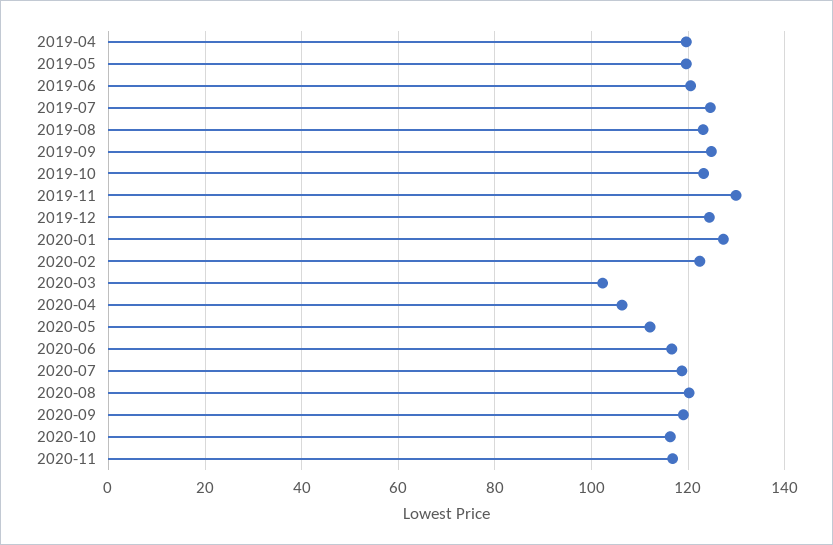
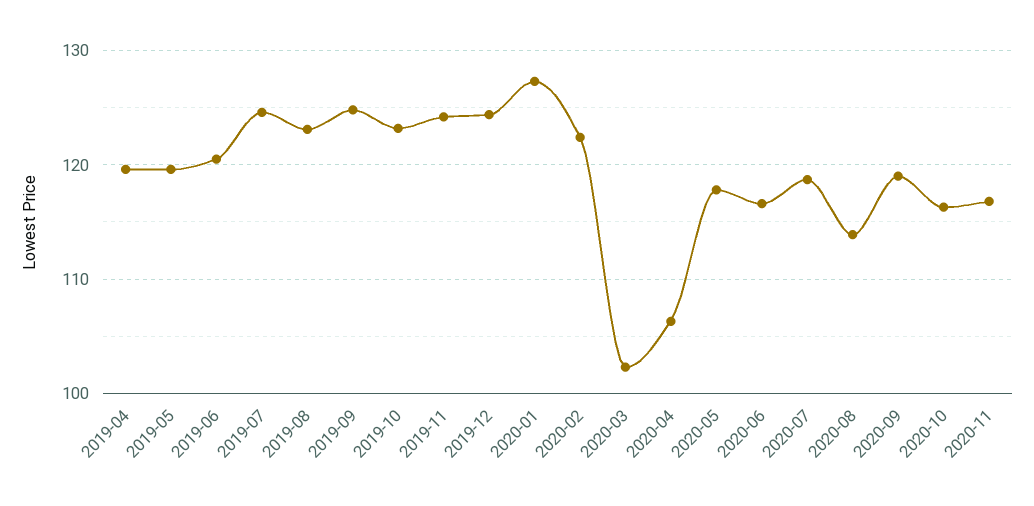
  {
    "2019-04": 120,
    "2019-05": 120,
    "2019-06": 121,
    "2019-07": 125,
    "2019-08": 123,
    "2019-09": 125,
    "2019-10": 123,
-   "2019-11": 130,
+   "2019-11": 124,
    "2019-12": 124,
    "2020-01": 127,
    "2020-02": 122,
    "2020-03": 102,
    "2020-04": 106,
-   "2020-05": 112,
+   "2020-05": 118,
    "2020-06": 117,
    "2020-07": 119,
-   "2020-08": 120,
+   "2020-08": 114,
    "2020-09": 119,
    "2020-10": 116,
    "2020-11": 117
  }

